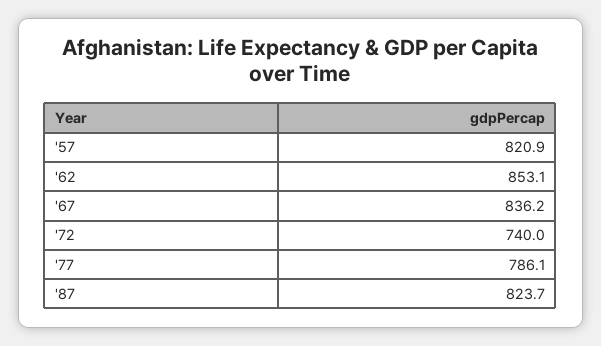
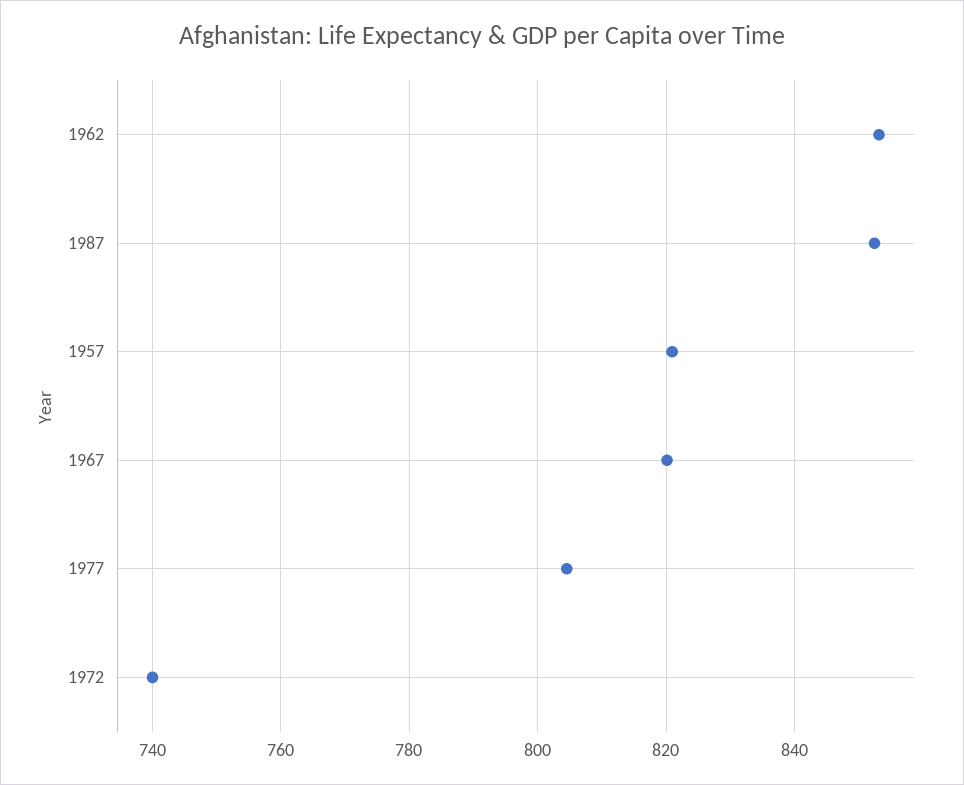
  {
    "'57": 820.9,
    "'62": 853.1,
-   "'67": 836.2,
+   "'67": 820,
    "'72": 740,
-   "'77": 786.1,
+   "'77": 804,
-   "'87": 823.7
+   "'87": 852
  }

